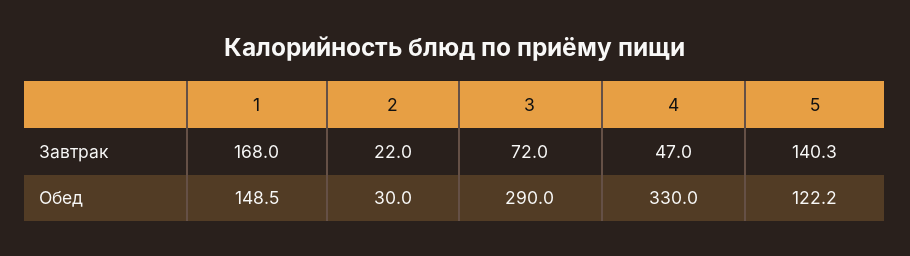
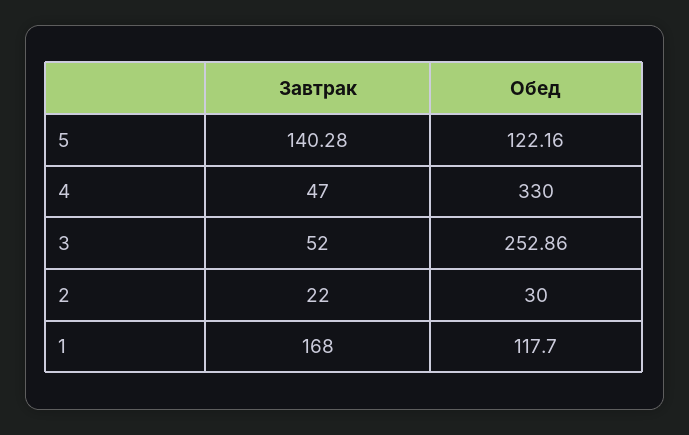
  {
    "1": {
      "Завтрак": 168,
-     "Обед": 148.5
+     "Обед": 117.7
    },
    "2": {
      "Завтрак": 22,
      "Обед": 30
    },
    "3": {
-     "Завтрак": 72,
+     "Завтрак": 52,
-     "Обед": 290
+     "Обед": 252.86
    },
    "4": {
      "Завтрак": 47,
      "Обед": 330
    },
    "5": {
      "Завтрак": 140.28,
      "Обед": 122.16
    }
  }

